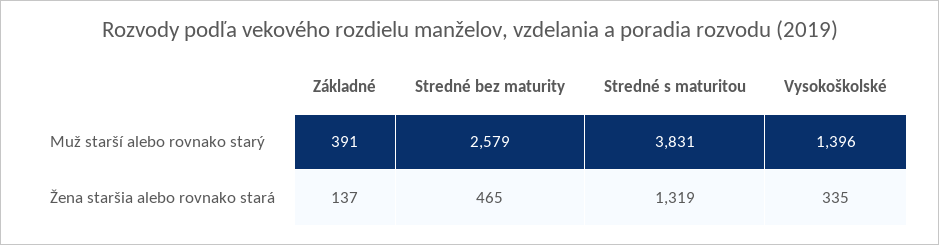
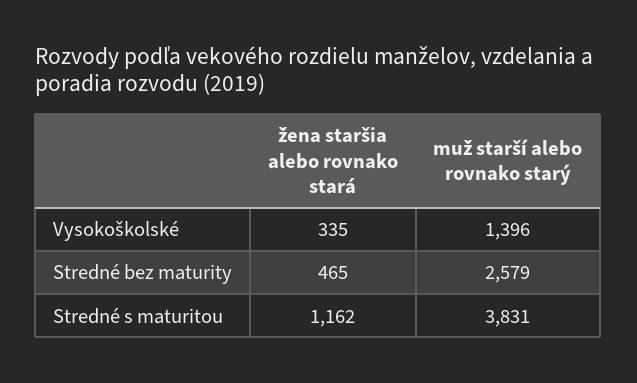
  {
-   "Základné": {
-     "Muž starší alebo rovnako starý": 391,
-     "Žena staršia alebo rovnako stará": 137
-   },
    "Stredné bez maturity": {
      "Muž starší alebo rovnako starý": 2579,
      "Žena staršia alebo rovnako stará": 465
    },
    "Stredné s maturitou": {
      "Muž starší alebo rovnako starý": 3831,
-     "Žena staršia alebo rovnako stará": 1319
+     "Žena staršia alebo rovnako stará": 1162
    },
    "Vysokoškolské": {
      "Muž starší alebo rovnako starý": 1396,
      "Žena staršia alebo rovnako stará": 335
    }
  }

